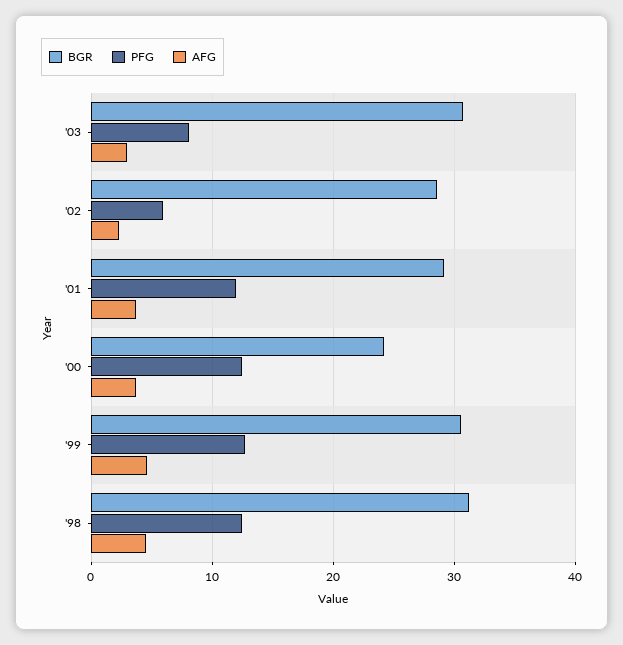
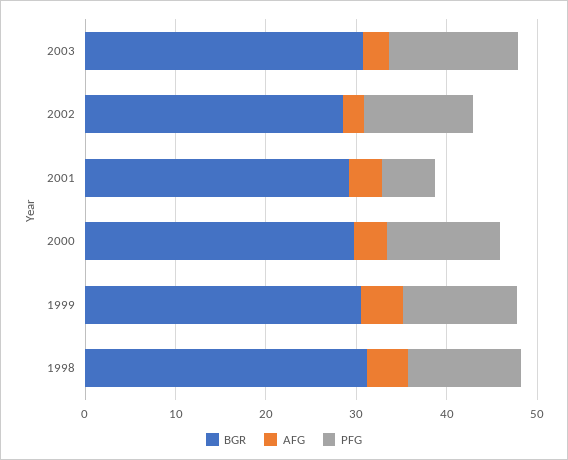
  {
    "BGR": {
      "'03": 31,
      "'02": 29,
      "'01": 29,
-     "'00": 24,
+     "'00": 30,
      "'99": 31,
      "'98": 31
    },
    "PFG": {
-     "'03": 8,
+     "'03": 14,
-     "'02": 6,
+     "'02": 12,
-     "'01": 12,
+     "'01": 6,
      "'00": 12,
      "'99": 13,
      "'98": 12
    },
    "AFG": {
      "'03": 3,
      "'02": 2,
      "'01": 4,
      "'00": 4,
      "'99": 5,
      "'98": 5
    }
  }

